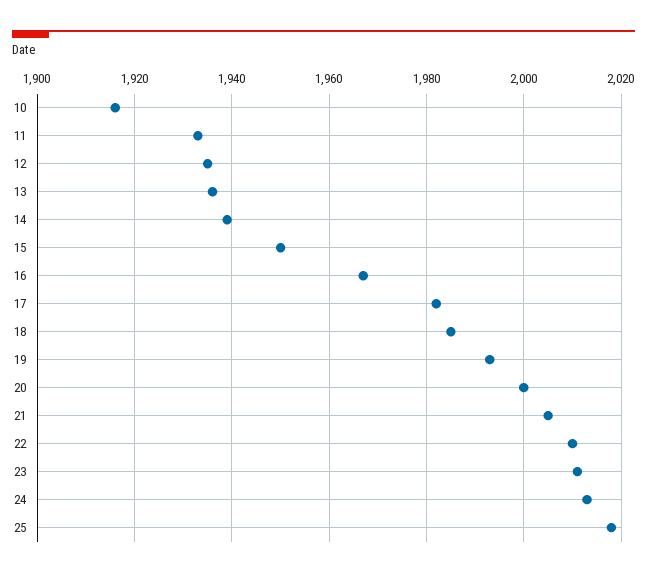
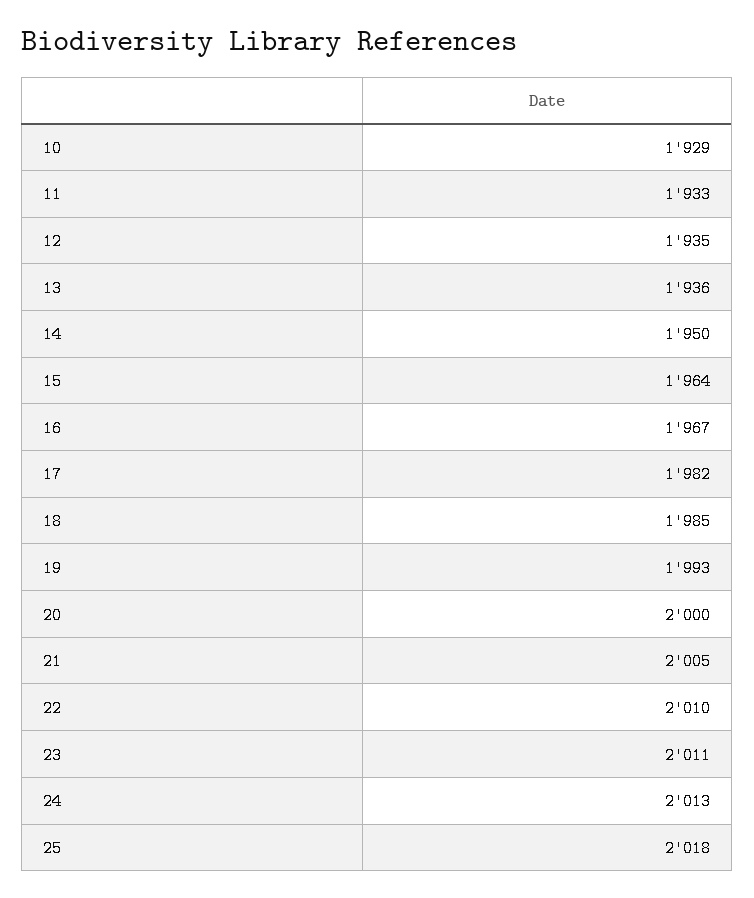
  {
-   "10": 1915,
+   "10": 1929,
    "11": 1933,
    "12": 1935,
    "13": 1936,
-   "14": 1940,
+   "14": 1950,
-   "15": 1950,
+   "15": 1964,
    "16": 1967,
    "17": 1982,
    "18": 1985,
    "19": 1993,
    "20": 2000,
    "21": 2005,
    "22": 2010,
    "23": 2011,
    "24": 2013,
    "25": 2018
  }

